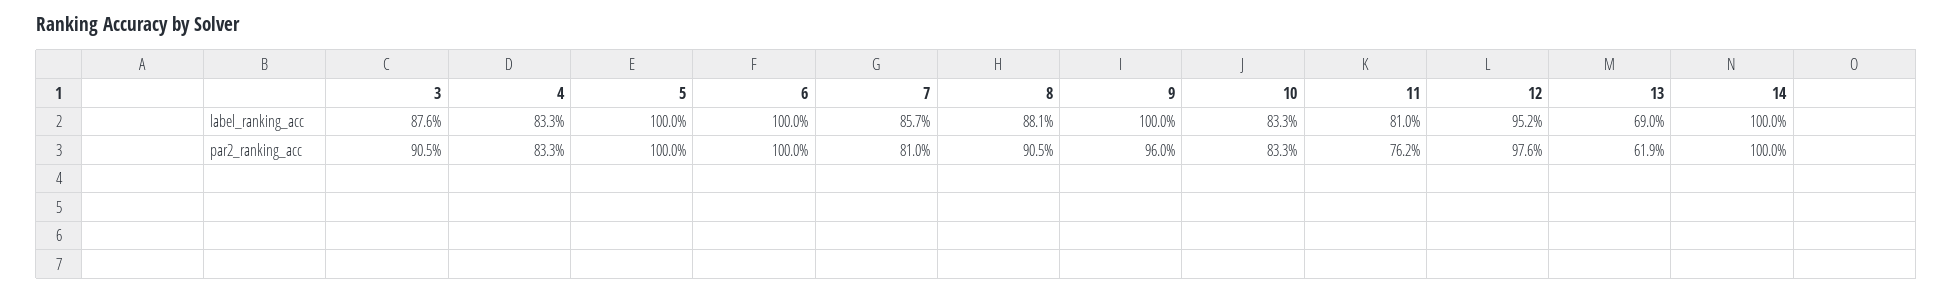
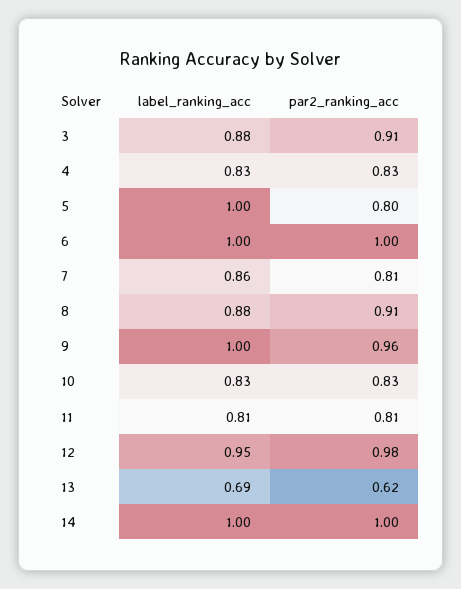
  {
    "3": {
      "label_ranking_acc": 0.876,
      "par2_ranking_acc": 0.905
    },
    "4": {
      "label_ranking_acc": 0.833,
      "par2_ranking_acc": 0.833
    },
    "5": {
      "label_ranking_acc": 1,
-     "par2_ranking_acc": 1
+     "par2_ranking_acc": 0.8
    },
    "6": {
      "label_ranking_acc": 1,
      "par2_ranking_acc": 1
    },
    "7": {
      "label_ranking_acc": 0.857,
      "par2_ranking_acc": 0.81
    },
    "8": {
      "label_ranking_acc": 0.881,
      "par2_ranking_acc": 0.905
    },
    "9": {
      "label_ranking_acc": 1,
      "par2_ranking_acc": 0.96
    },
    "10": {
      "label_ranking_acc": 0.833,
      "par2_ranking_acc": 0.833
    },
    "11": {
      "label_ranking_acc": 0.81,
-     "par2_ranking_acc": 0.762
+     "par2_ranking_acc": 0.81
    },
    "12": {
      "label_ranking_acc": 0.952,
      "par2_ranking_acc": 0.976
    },
    "13": {
      "label_ranking_acc": 0.69,
      "par2_ranking_acc": 0.619
    },
    "14": {
      "label_ranking_acc": 1,
      "par2_ranking_acc": 1
    }
  }

